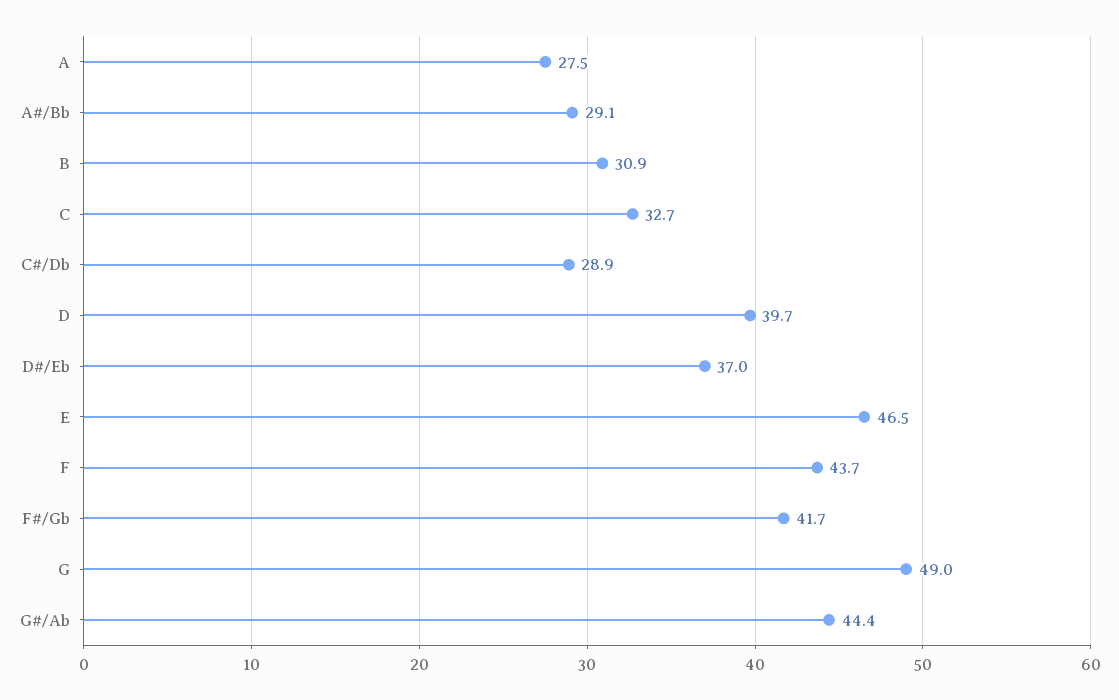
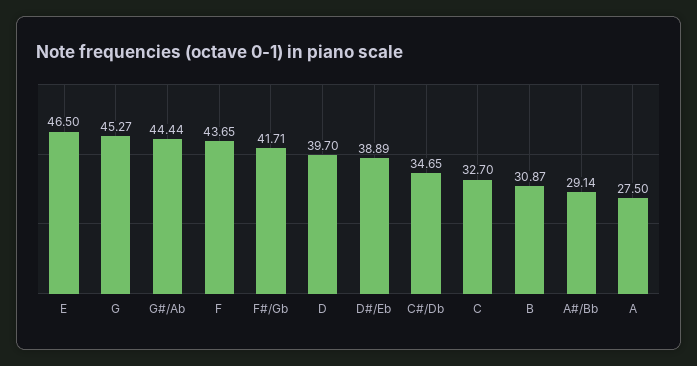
  {
    "A": 27.5,
    "A#/Bb": 29.14,
    "B": 30.87,
    "C": 32.7,
-   "C#/Db": 28.9,
+   "C#/Db": 34.65,
    "D": 39.7,
-   "D#/Eb": 37,
+   "D#/Eb": 38.89,
    "E": 46.5,
    "F": 43.65,
    "F#/Gb": 41.71,
-   "G": 49,
+   "G": 45.27,
    "G#/Ab": 44.44
  }

